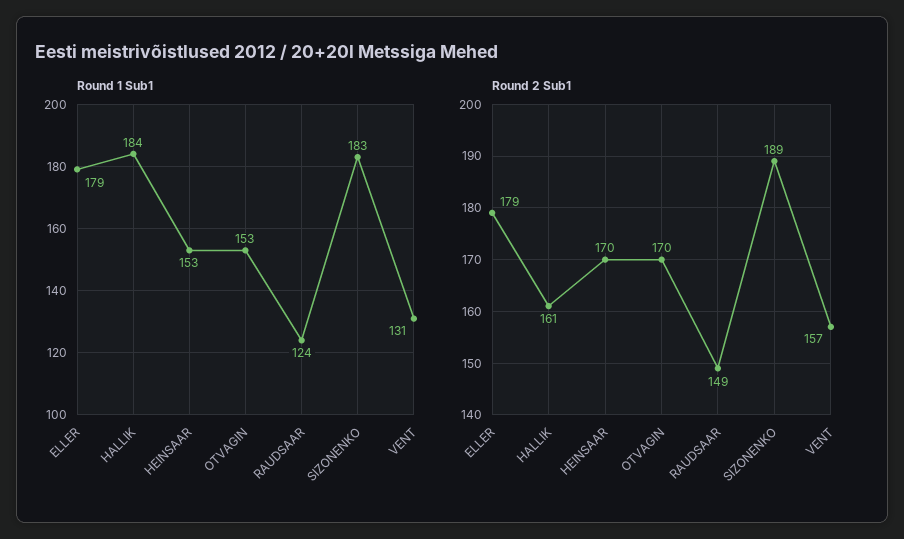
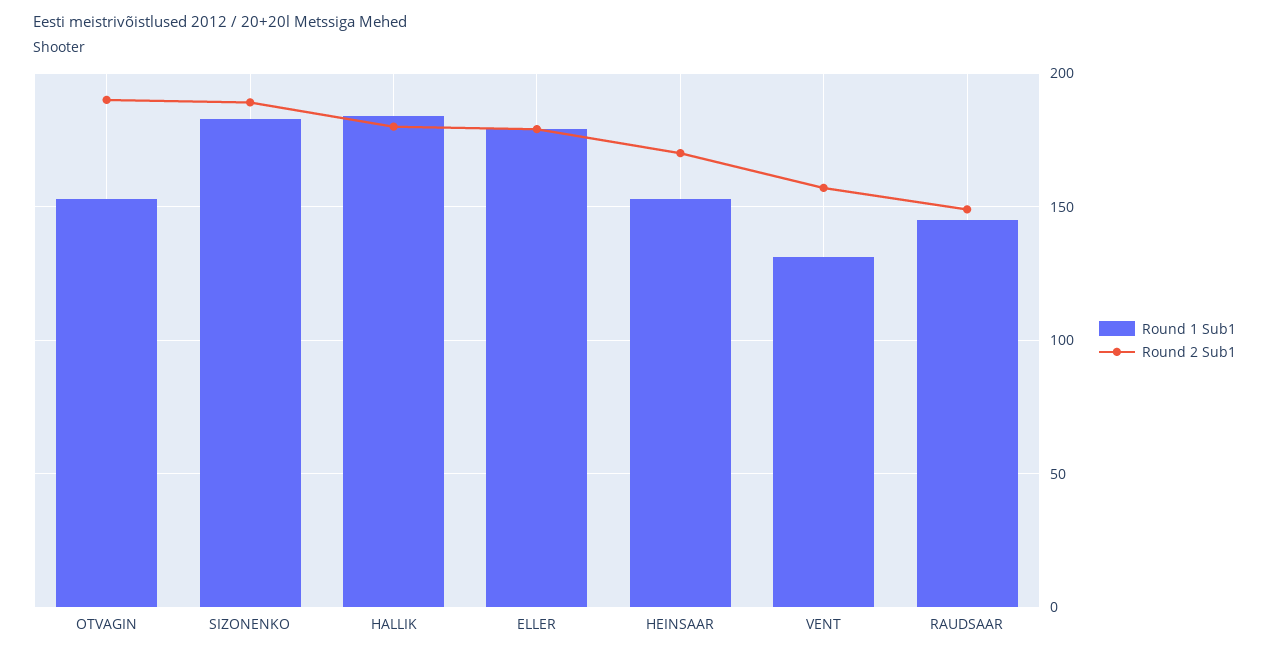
  {
    "Round 1 Sub1": {
      "ELLER": 179,
      "HALLIK": 184,
      "HEINSAAR": 153,
      "OTVAGIN": 153,
-     "RAUDSAAR": 124,
+     "RAUDSAAR": 145,
      "SIZONENKO": 183,
      "VENT": 131
    },
    "Round 2 Sub1": {
      "ELLER": 179,
-     "HALLIK": 161,
+     "HALLIK": 180,
      "HEINSAAR": 170,
-     "OTVAGIN": 170,
+     "OTVAGIN": 190,
      "RAUDSAAR": 149,
      "SIZONENKO": 189,
      "VENT": 157
    }
  }

